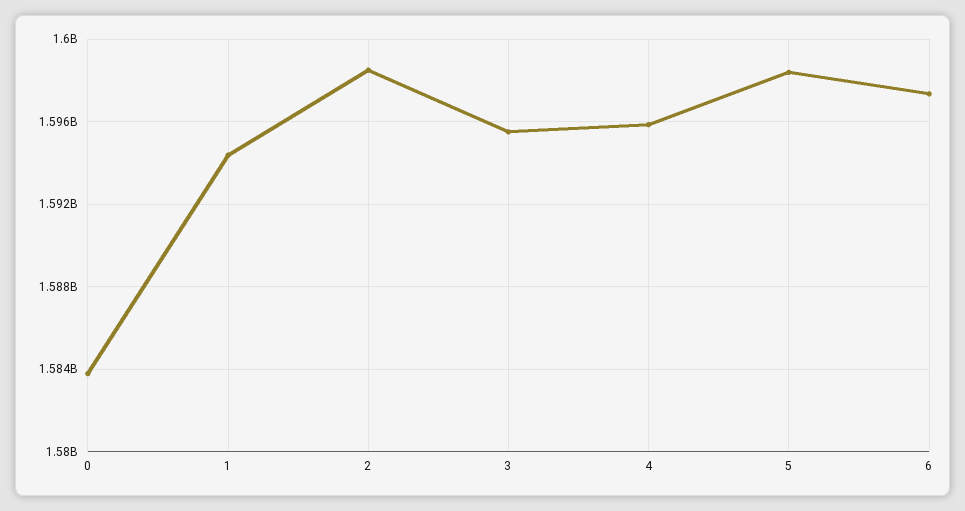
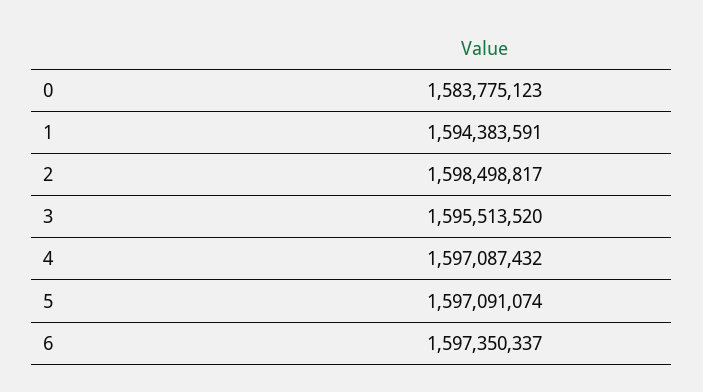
  {
    "0": 1583775123,
    "1": 1594383591,
    "2": 1598498817,
    "3": 1595513520,
-   "4": 1596000000,
+   "4": 1597087432,
-   "5": 1598500000,
+   "5": 1597091074,
    "6": 1597350337
  }

